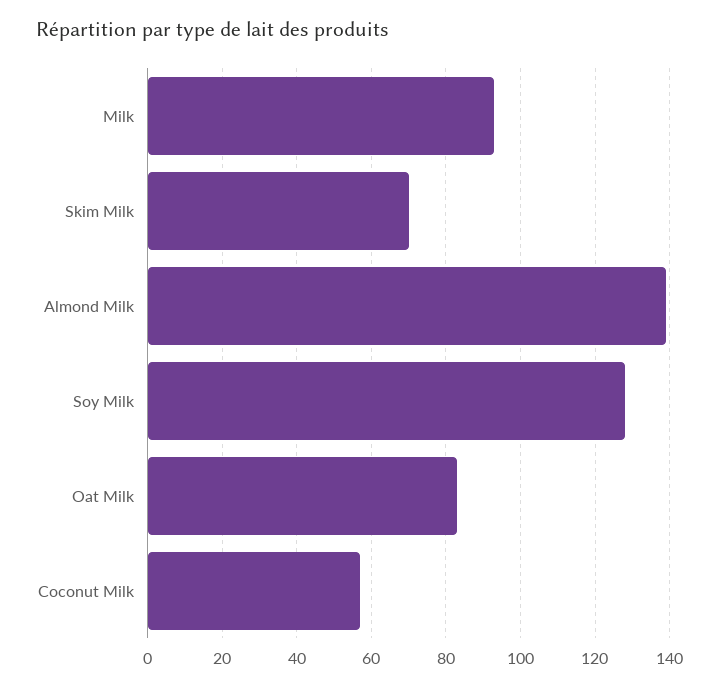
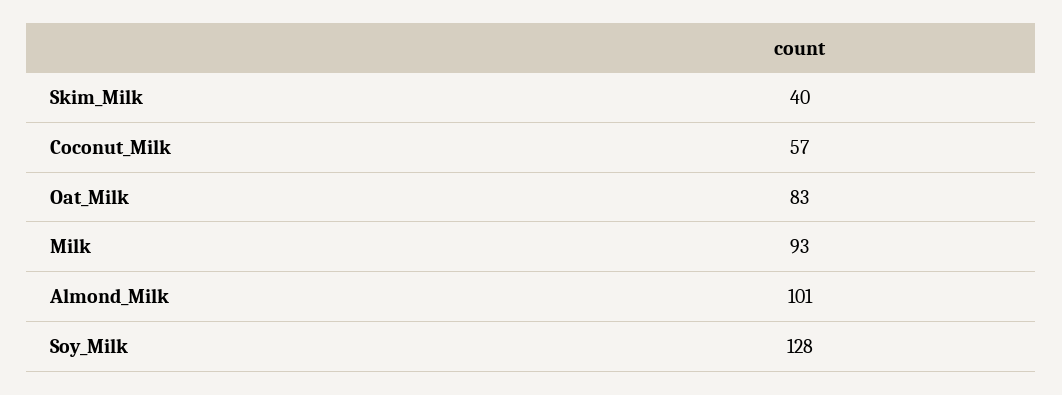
  {
    "Milk": 93,
-   "Skim Milk": 70,
+   "Skim Milk": 40,
-   "Almond Milk": 140,
+   "Almond Milk": 101,
    "Soy Milk": 128,
    "Oat Milk": 83,
    "Coconut Milk": 57
  }

